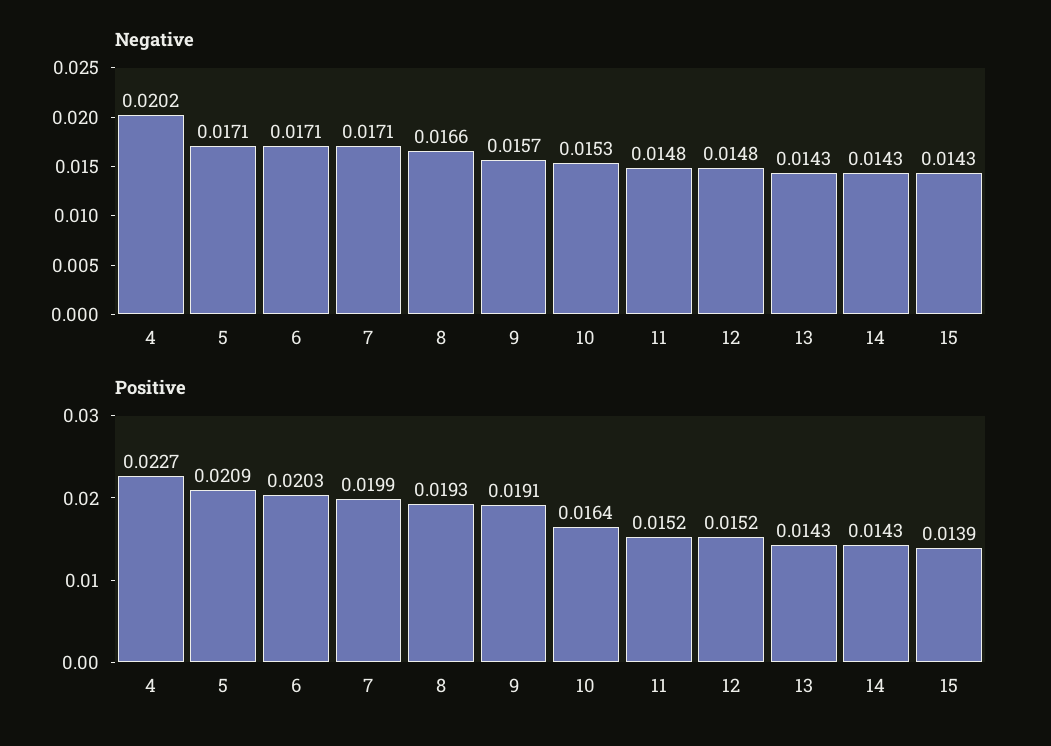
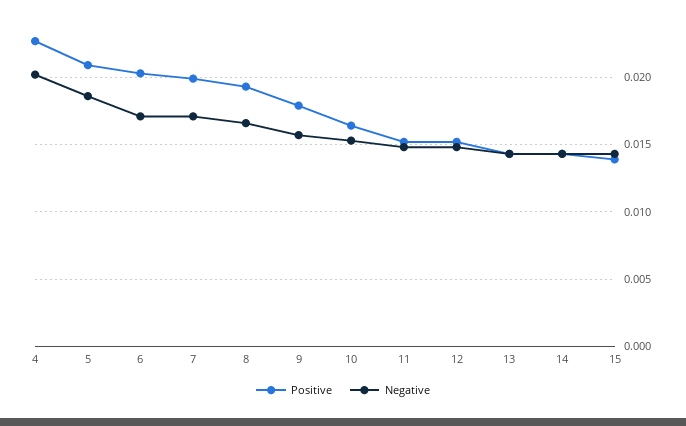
  {
    "Negative": {
      "4": 0.0202,
-     "5": 0.0171,
+     "5": 0.0185,
      "6": 0.0171,
      "7": 0.0171,
      "8": 0.0166,
      "9": 0.0157,
      "10": 0.0153,
      "11": 0.0148,
      "12": 0.0148,
      "13": 0.0143,
      "14": 0.0143,
      "15": 0.0143
    },
    "Positive": {
      "4": 0.0227,
      "5": 0.0209,
      "6": 0.0203,
      "7": 0.0199,
      "8": 0.0193,
-     "9": 0.0191,
+     "9": 0.018,
      "10": 0.0164,
      "11": 0.0152,
      "12": 0.0152,
      "13": 0.0143,
      "14": 0.0143,
      "15": 0.0139
    }
  }

